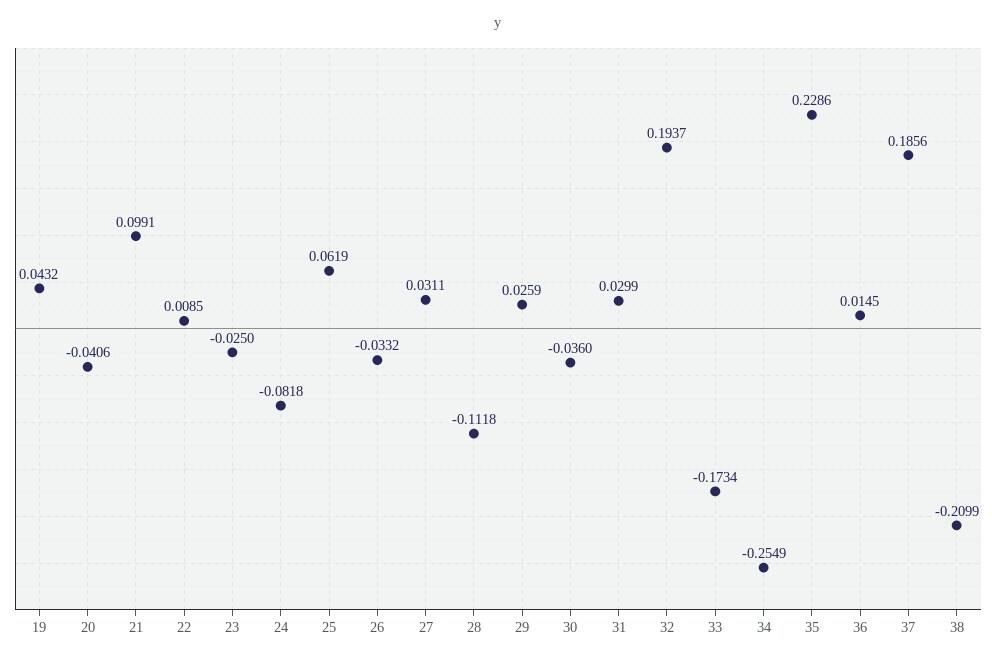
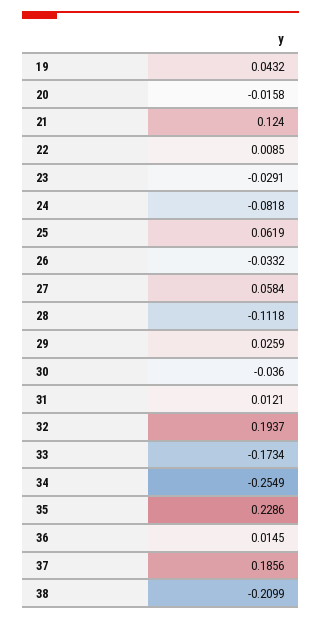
  {
    "19": 0.0432,
-   "20": -0.0406,
+   "20": -0.0158,
-   "21": 0.0991,
+   "21": 0.124,
    "22": 0.0085,
-   "23": -0.025,
+   "23": -0.0291,
    "24": -0.0818,
    "25": 0.0619,
    "26": -0.0332,
-   "27": 0.0311,
+   "27": 0.0584,
    "28": -0.1118,
    "29": 0.0259,
    "30": -0.036,
-   "31": 0.0299,
+   "31": 0.0121,
    "32": 0.1937,
    "33": -0.1734,
    "34": -0.2549,
    "35": 0.2286,
    "36": 0.0145,
    "37": 0.1856,
    "38": -0.2099
  }

